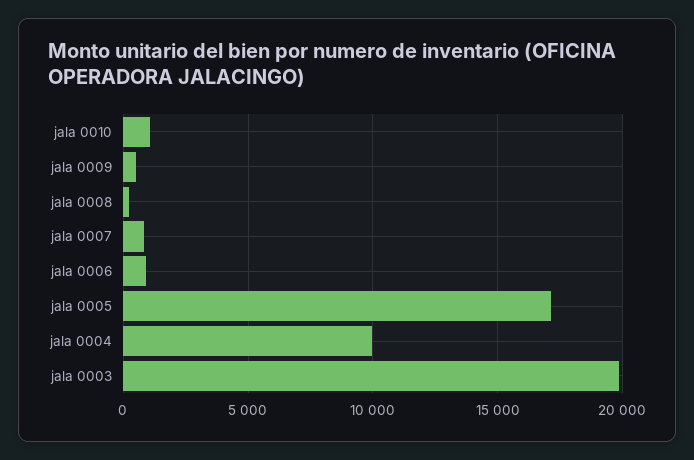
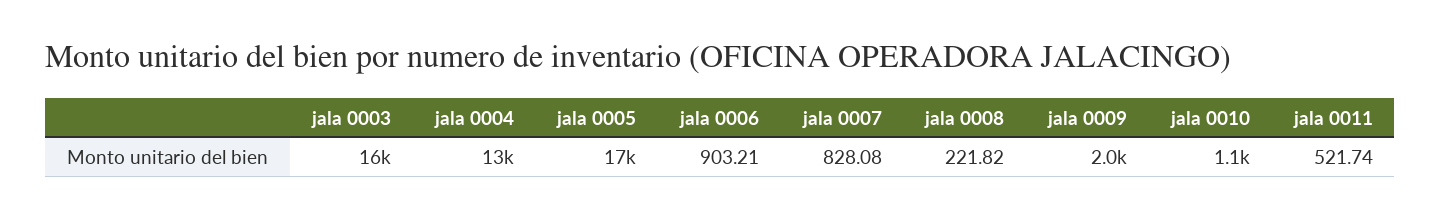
  {
    "jala 0010": 1100,
-   "jala 0009": 500,
+   "jala 0009": 2000,
    "jala 0008": 221.82,
    "jala 0007": 828.08,
    "jala 0006": 903.21,
    "jala 0005": 17000,
-   "jala 0004": 10000,
+   "jala 0004": 13000,
-   "jala 0003": 20000
+   "jala 0003": 16000,
+   "jala 0011": 521.74
  }

